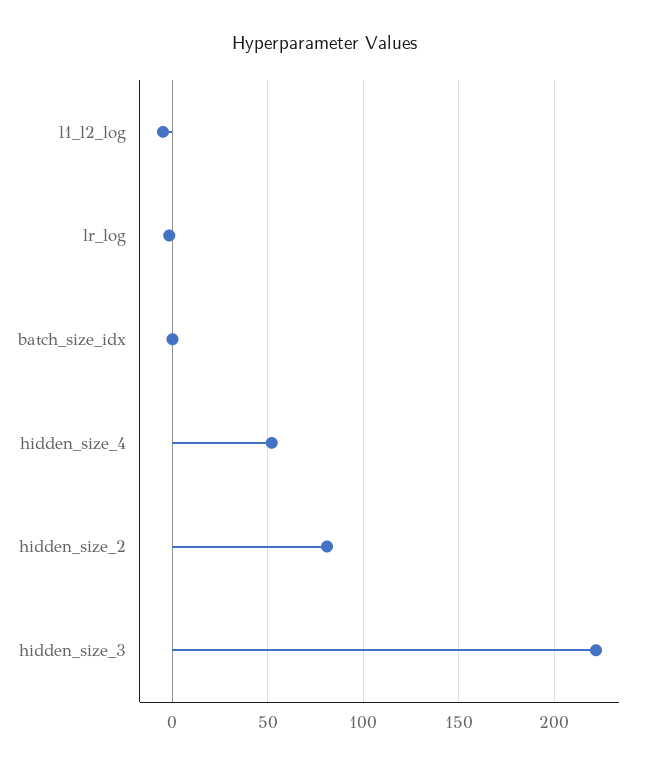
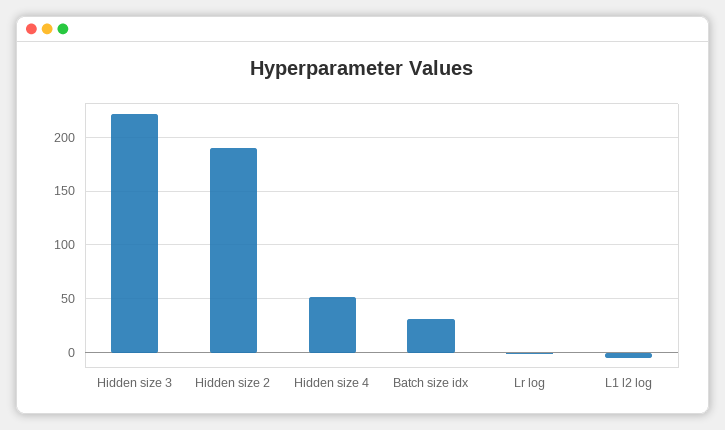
  {
    "l1_l2_log": -5,
    "lr_log": 0,
-   "batch_size_idx": 0,
+   "batch_size_idx": 30,
    "hidden_size_4": 50,
-   "hidden_size_2": 80,
+   "hidden_size_2": 190,
    "hidden_size_3": 220
  }

